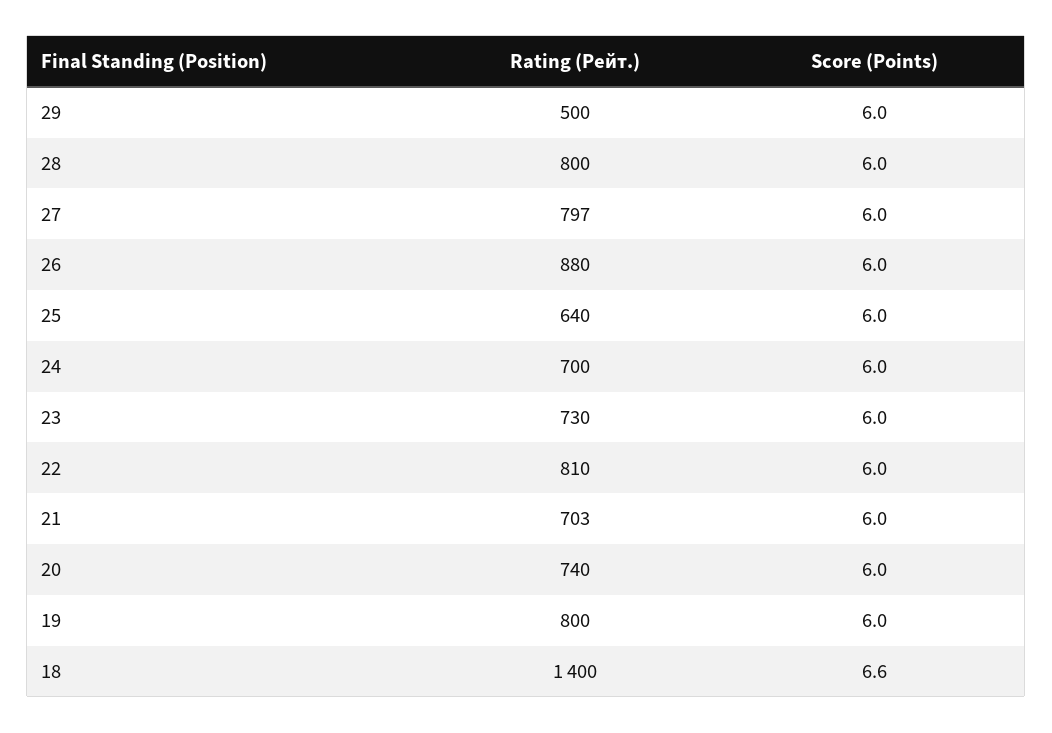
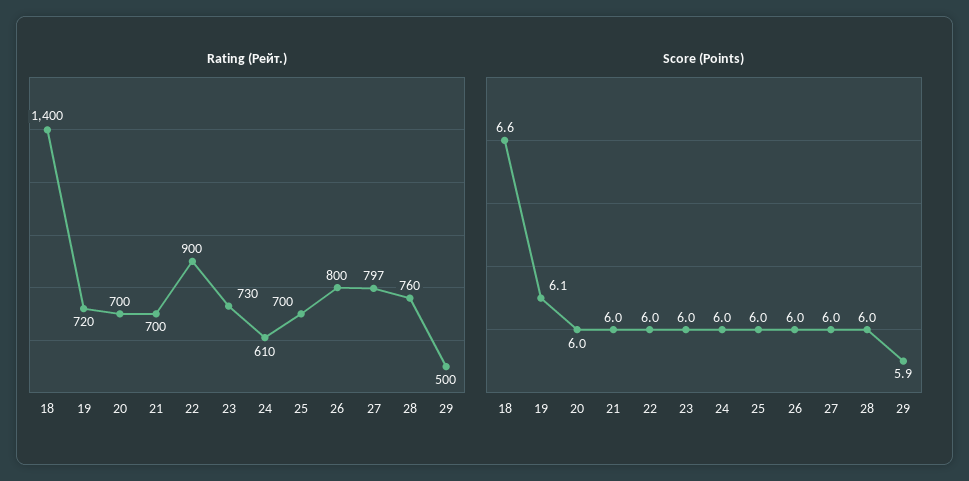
  {
    "Rating (Рейт.)": {
      "29": 500,
-     "28": 800,
+     "28": 760,
      "27": 797,
-     "26": 880,
+     "26": 800,
-     "25": 640,
+     "25": 700,
-     "24": 700,
+     "24": 610,
      "23": 730,
-     "22": 810,
+     "22": 900,
-     "21": 703,
+     "21": 700,
-     "20": 740,
+     "20": 700,
-     "19": 800,
+     "19": 720,
      "18": 1400
    },
    "Score (Points)": {
-     "29": 6,
+     "29": 5.9,
      "28": 6,
      "27": 6,
      "26": 6,
      "25": 6,
      "24": 6,
      "23": 6,
      "22": 6,
      "21": 6,
      "20": 6,
-     "19": 6,
+     "19": 6.1,
      "18": 6.6
    }
  }

